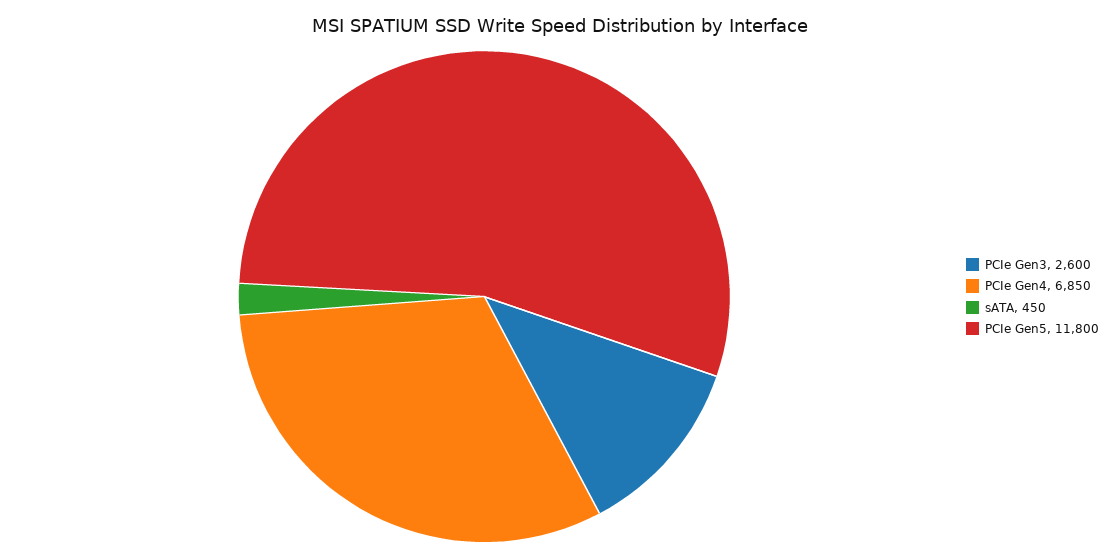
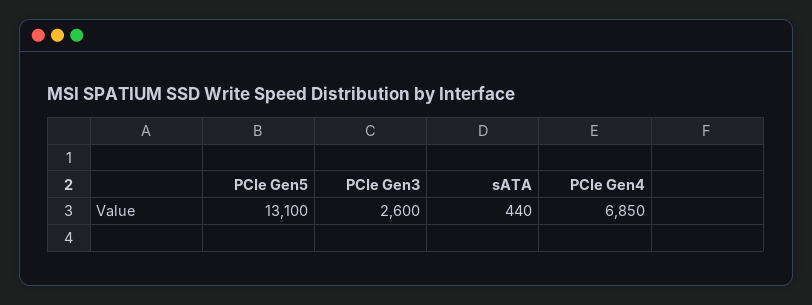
  {
    "PCIe Gen3": 2600,
    "PCIe Gen4": 6850,
-   "sATA": 450,
+   "sATA": 440,
-   "PCIe Gen5": 11800
+   "PCIe Gen5": 13100
  }

